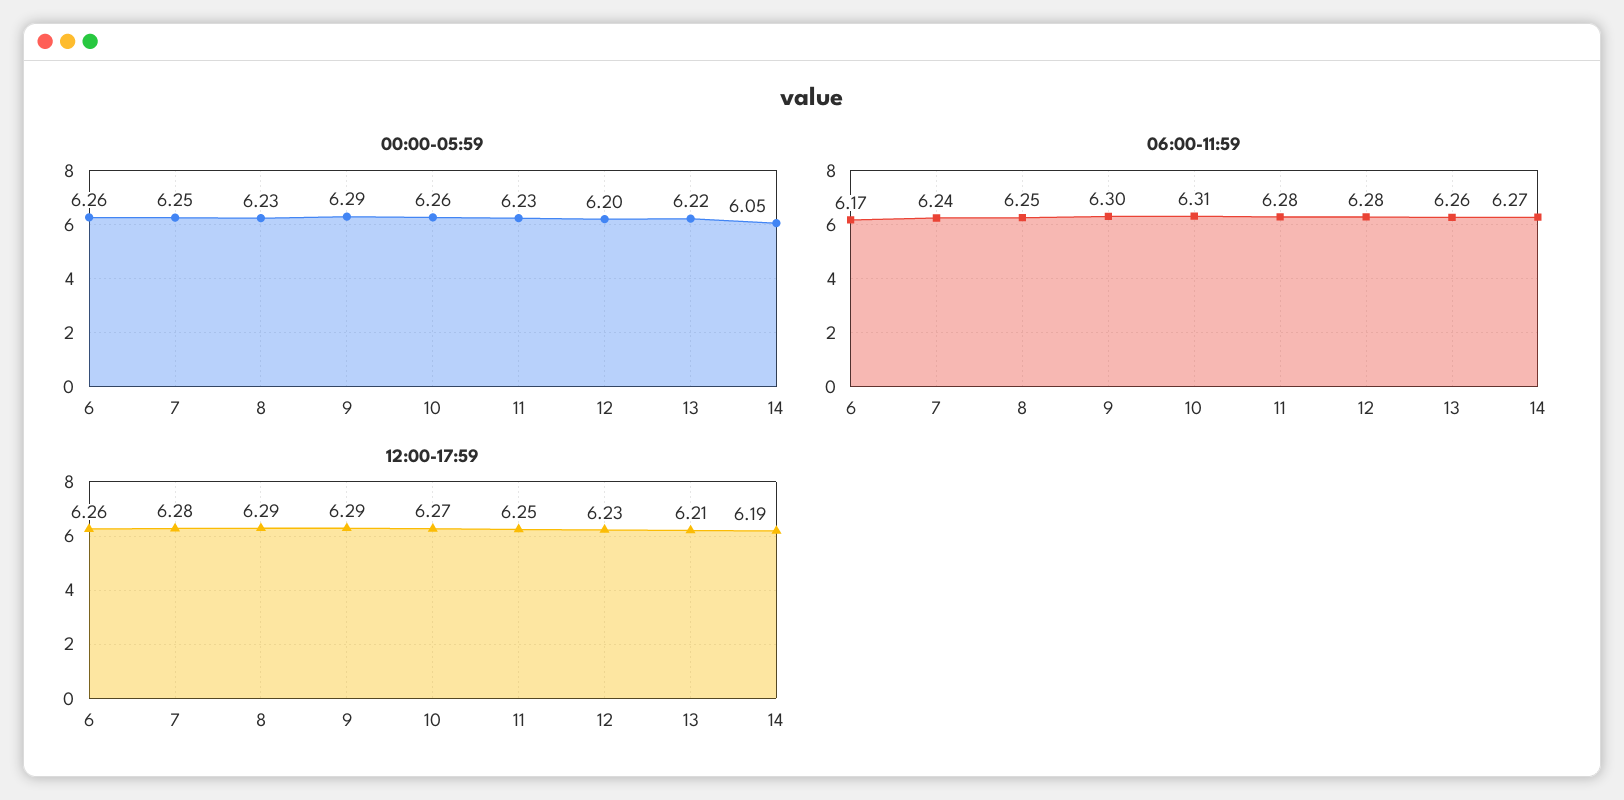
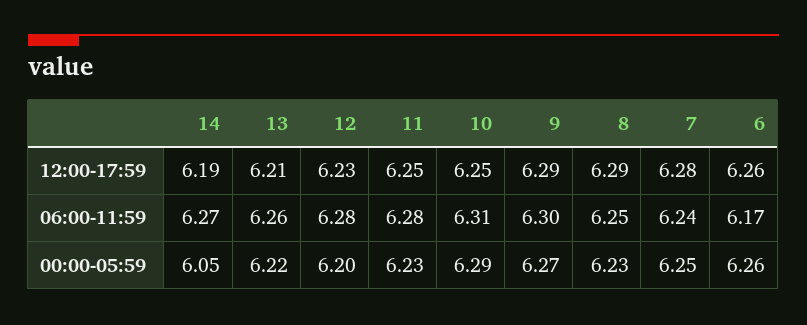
  {
    "00:00-05:59": {
      "6": 6.26,
      "7": 6.25,
      "8": 6.23,
-     "9": 6.29,
+     "9": 6.27,
-     "10": 6.26,
+     "10": 6.29,
      "11": 6.23,
      "12": 6.2,
      "13": 6.22,
      "14": 6.05
    },
    "06:00-11:59": {
      "6": 6.17,
      "7": 6.24,
      "8": 6.25,
      "9": 6.3,
      "10": 6.31,
      "11": 6.28,
      "12": 6.28,
      "13": 6.26,
      "14": 6.27
    },
    "12:00-17:59": {
      "6": 6.26,
      "7": 6.28,
      "8": 6.29,
      "9": 6.29,
-     "10": 6.27,
+     "10": 6.25,
      "11": 6.25,
      "12": 6.23,
      "13": 6.21,
      "14": 6.19
    }
  }

